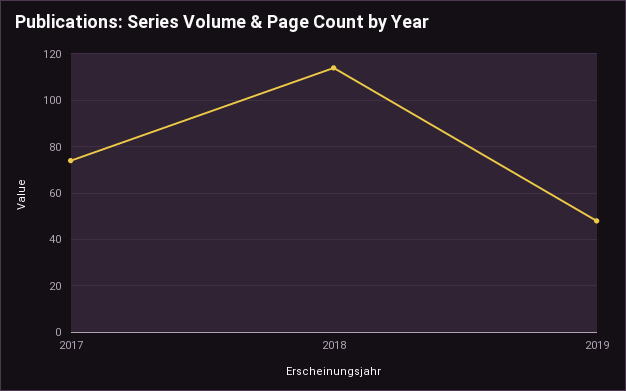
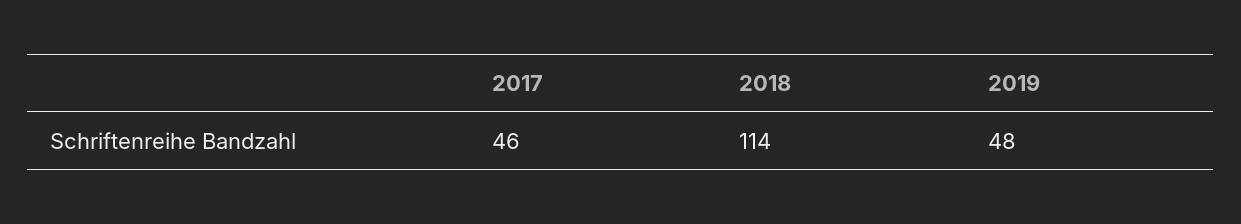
  {
-   "2017": 75,
+   "2017": 46,
    "2018": 114,
    "2019": 48
  }

